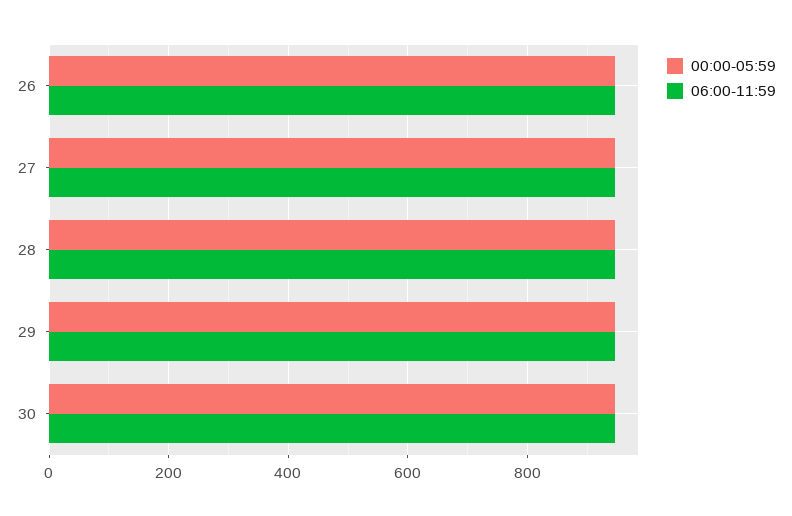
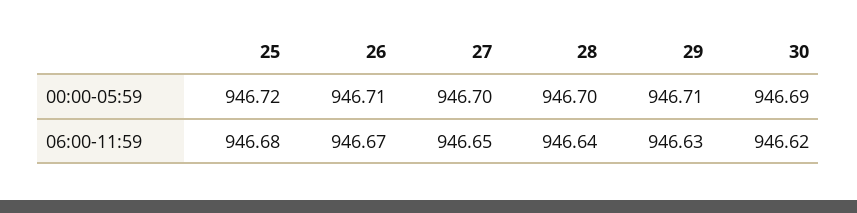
  {
    "00:00-05:59": {
      "26": 946.71,
      "27": 946.7,
      "28": 946.7,
      "29": 946.71,
-     "30": 946.69
+     "30": 946.69,
+     "25": 946.72
    },
    "06:00-11:59": {
      "26": 946.67,
      "27": 946.65,
      "28": 946.64,
      "29": 946.63,
-     "30": 946.62
+     "30": 946.62,
+     "25": 946.68
    }
  }

